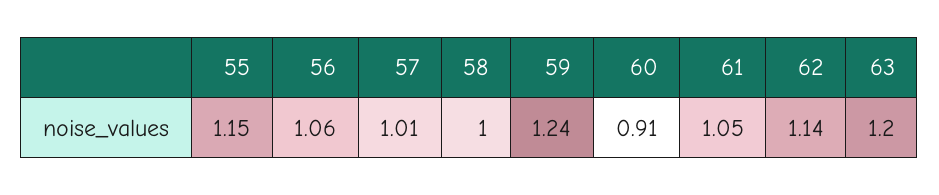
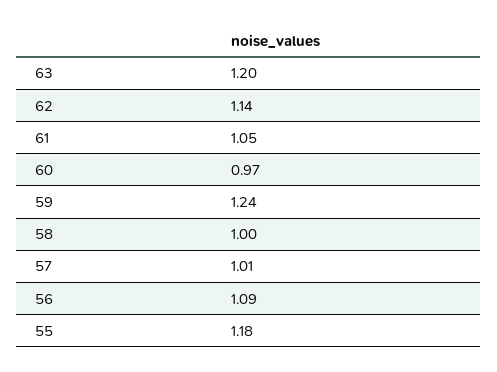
  {
-   "55": 1.15,
+   "55": 1.18,
-   "56": 1.06,
+   "56": 1.09,
    "57": 1.01,
    "58": 1,
    "59": 1.24,
-   "60": 0.91,
+   "60": 0.97,
    "61": 1.05,
    "62": 1.14,
    "63": 1.2
  }

